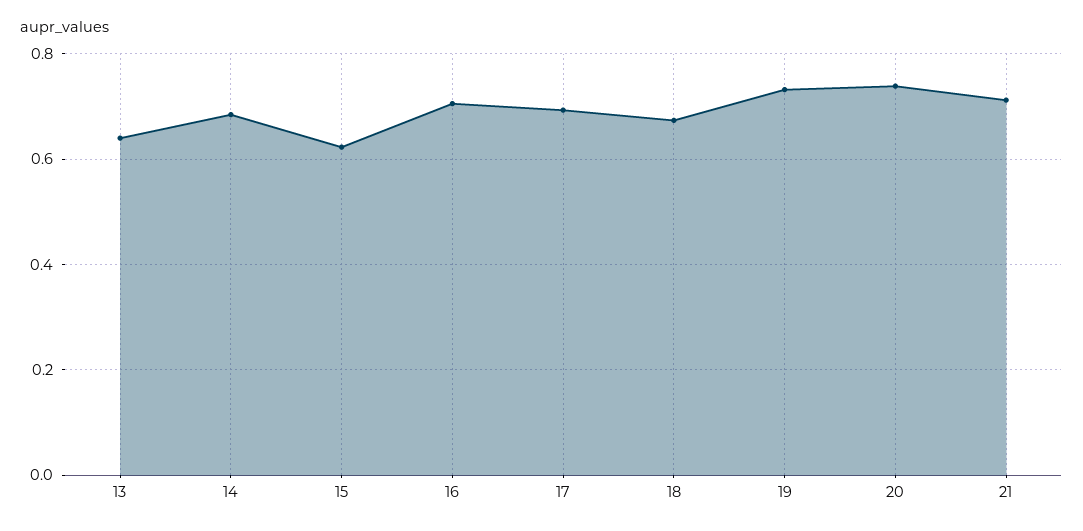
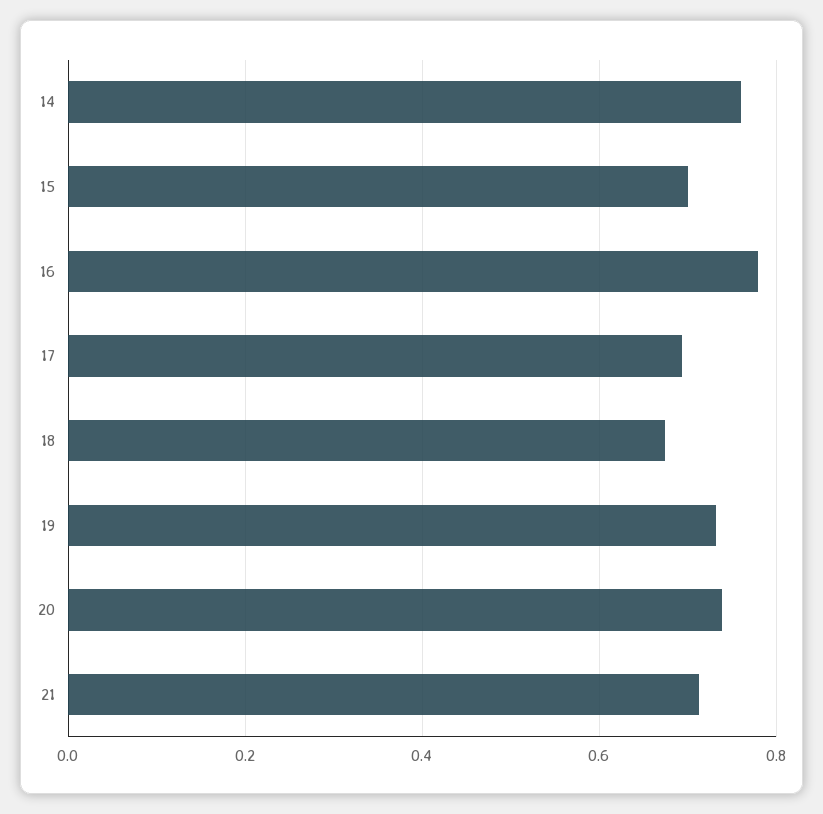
  {
-   "13": 0.64,
-   "14": 0.68,
+   "14": 0.76,
-   "15": 0.62,
+   "15": 0.7,
-   "16": 0.7,
+   "16": 0.78,
    "17": 0.7,
    "18": 0.68,
    "19": 0.74,
    "20": 0.74,
    "21": 0.72
  }

